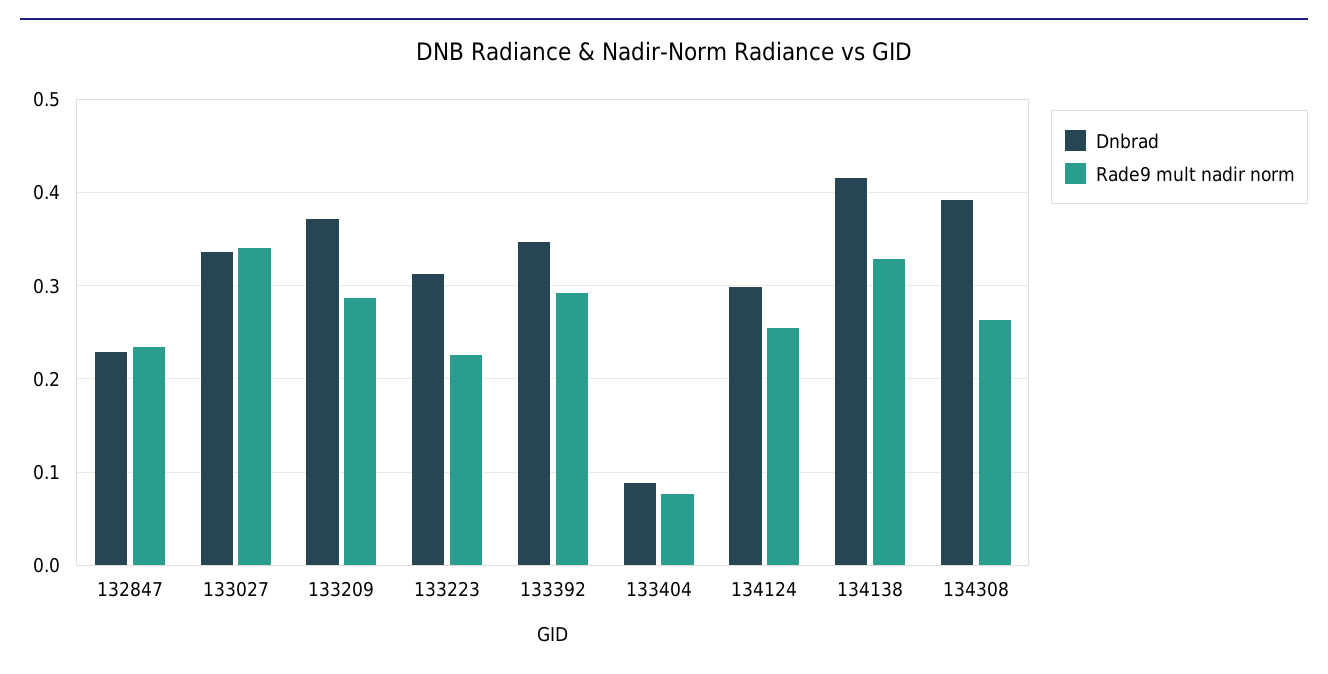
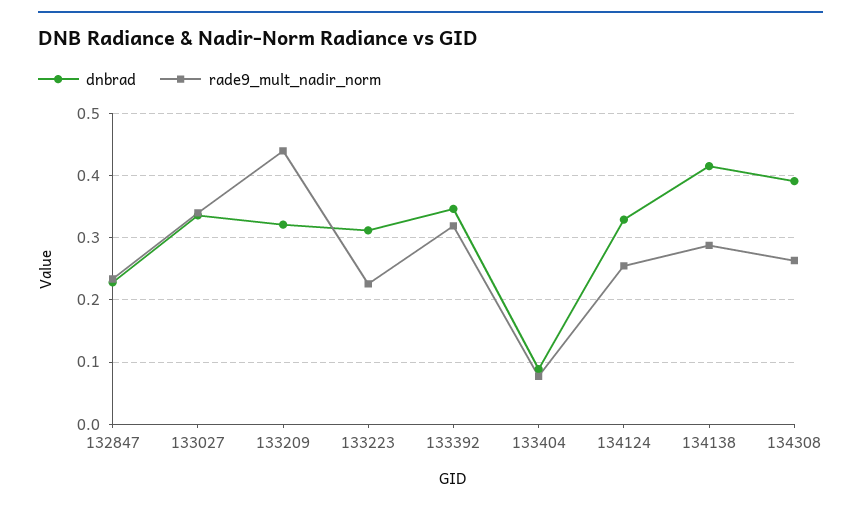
  {
    "Dnbrad": {
      "132847": 0.23,
      "133027": 0.34,
-     "133209": 0.37,
+     "133209": 0.32,
      "133223": 0.31,
      "133392": 0.35,
      "133404": 0.09,
-     "134124": 0.3,
+     "134124": 0.33,
      "134138": 0.42,
      "134308": 0.39
    },
    "Rade9 mult nadir norm": {
      "132847": 0.23,
      "133027": 0.34,
-     "133209": 0.29,
+     "133209": 0.44,
      "133223": 0.23,
-     "133392": 0.29,
+     "133392": 0.32,
      "133404": 0.08,
      "134124": 0.25,
-     "134138": 0.33,
+     "134138": 0.29,
      "134308": 0.26
    }
  }

